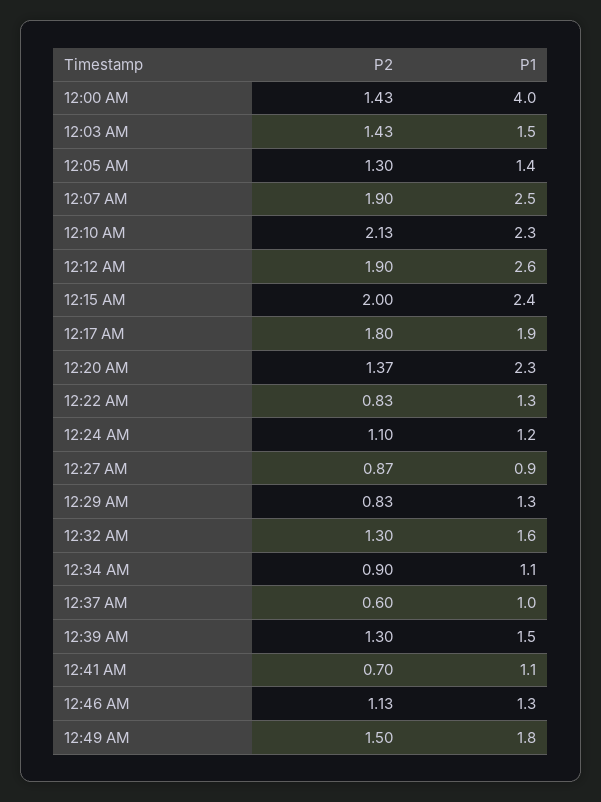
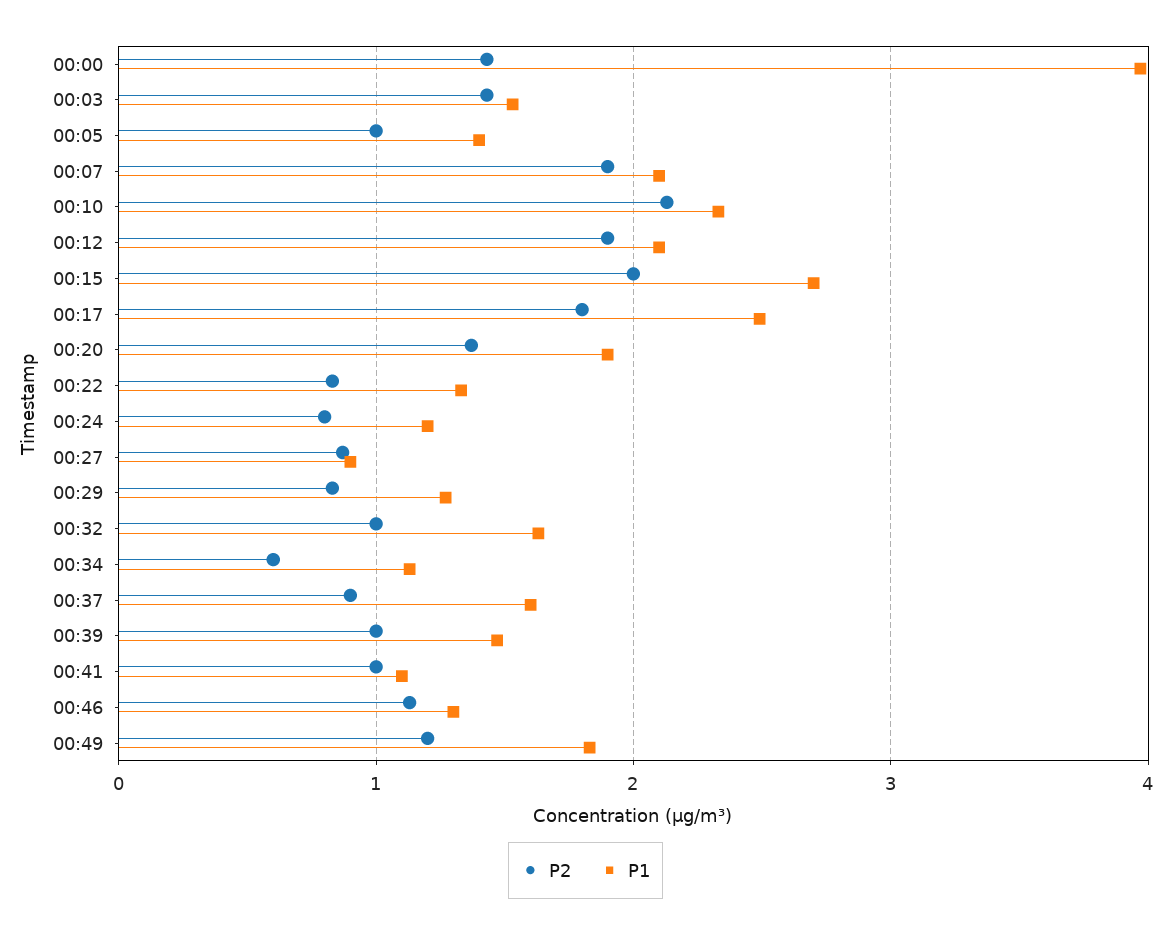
  {
    "P2": {
      "12:00 AM": 1.43,
      "12:03 AM": 1.43,
-     "12:05 AM": 1.3,
+     "12:05 AM": 1,
      "12:07 AM": 1.9,
      "12:10 AM": 2.13,
      "12:12 AM": 1.9,
      "12:15 AM": 2,
      "12:17 AM": 1.8,
      "12:20 AM": 1.37,
      "12:22 AM": 0.83,
-     "12:24 AM": 1.1,
+     "12:24 AM": 0.8,
      "12:27 AM": 0.87,
      "12:29 AM": 0.83,
-     "12:32 AM": 1.3,
+     "12:32 AM": 1,
-     "12:34 AM": 0.9,
+     "12:34 AM": 0.6,
-     "12:37 AM": 0.6,
+     "12:37 AM": 0.9,
-     "12:39 AM": 1.3,
+     "12:39 AM": 1,
-     "12:41 AM": 0.7,
+     "12:41 AM": 1,
      "12:46 AM": 1.13,
-     "12:49 AM": 1.5
+     "12:49 AM": 1.2
    },
    "P1": {
      "12:00 AM": 4,
      "12:03 AM": 1.5,
      "12:05 AM": 1.4,
-     "12:07 AM": 2.5,
+     "12:07 AM": 2.1,
      "12:10 AM": 2.3,
-     "12:12 AM": 2.6,
+     "12:12 AM": 2.1,
-     "12:15 AM": 2.4,
+     "12:15 AM": 2.7,
-     "12:17 AM": 1.9,
+     "12:17 AM": 2.5,
-     "12:20 AM": 2.3,
+     "12:20 AM": 1.9,
      "12:22 AM": 1.3,
      "12:24 AM": 1.2,
      "12:27 AM": 0.9,
      "12:29 AM": 1.3,
      "12:32 AM": 1.6,
      "12:34 AM": 1.1,
-     "12:37 AM": 1,
+     "12:37 AM": 1.6,
      "12:39 AM": 1.5,
      "12:41 AM": 1.1,
      "12:46 AM": 1.3,
      "12:49 AM": 1.8
    }
  }

